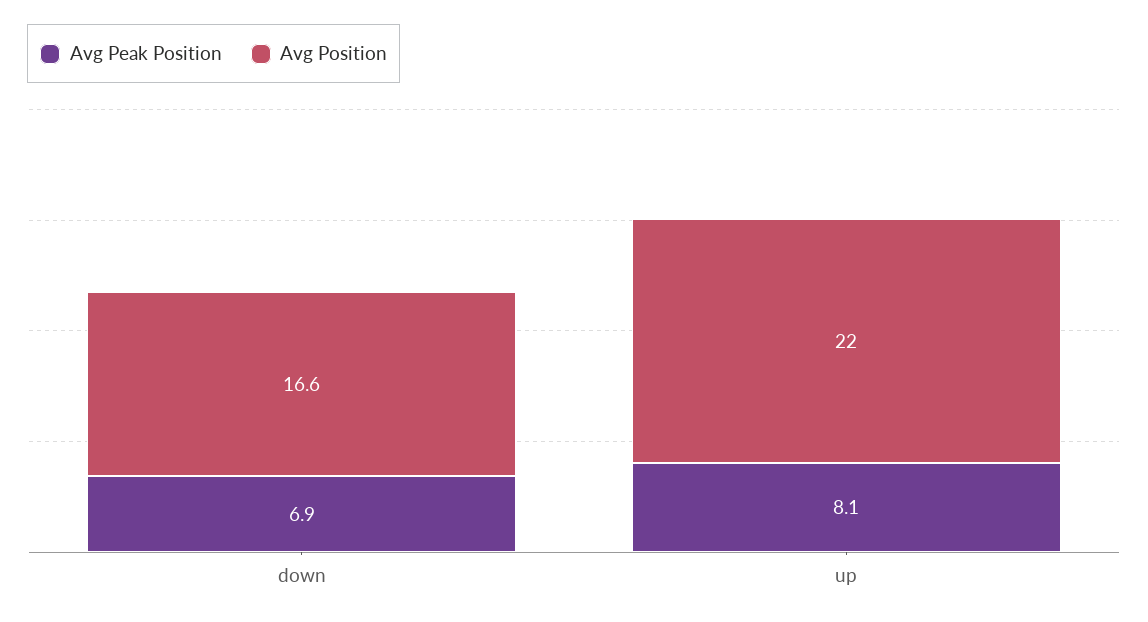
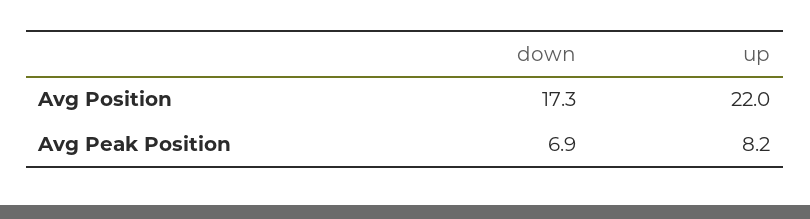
  {
    "Avg Peak Position": {
      "down": 6.9,
-     "up": 8.1
+     "up": 8.2
    },
    "Avg Position": {
-     "down": 16.6,
+     "down": 17.3,
      "up": 22
    }
  }

